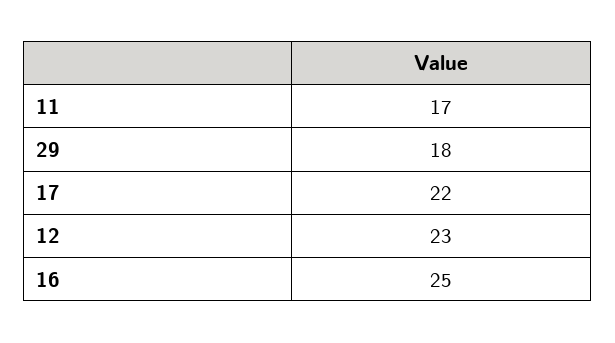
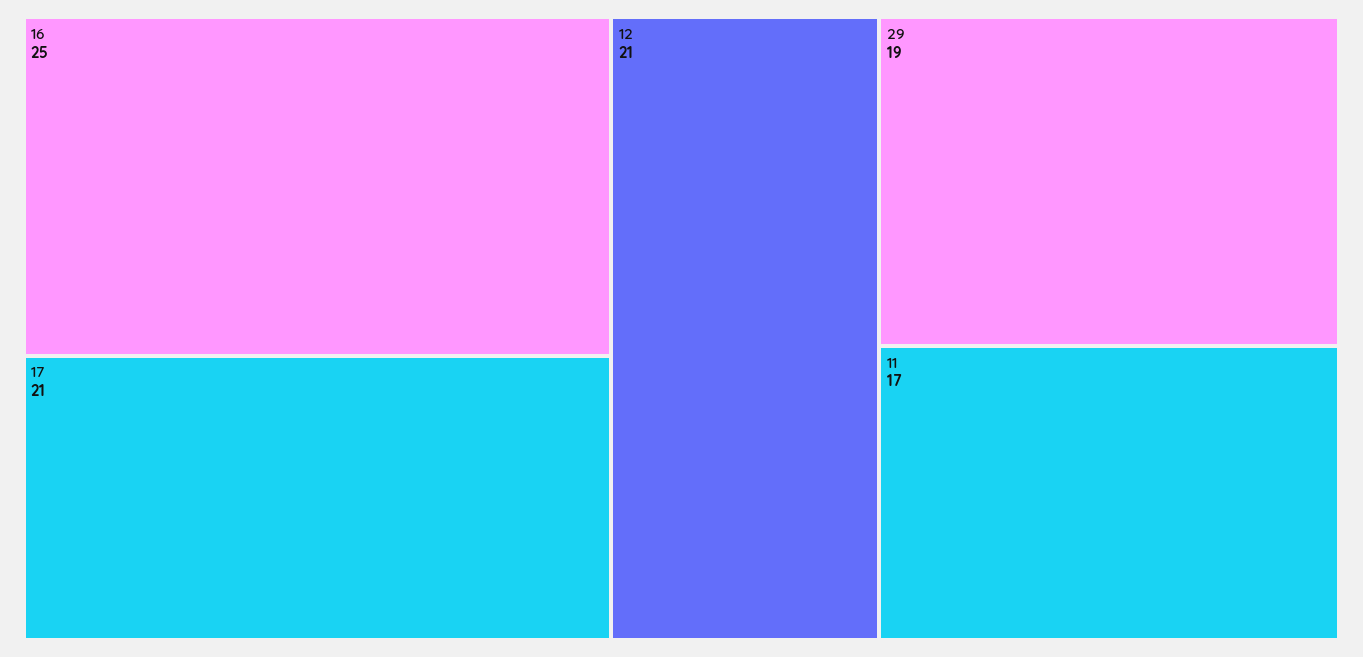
  {
    "11": 17,
-   "29": 18,
+   "29": 19,
-   "17": 22,
+   "17": 21,
-   "12": 23,
+   "12": 21,
    "16": 25
  }

